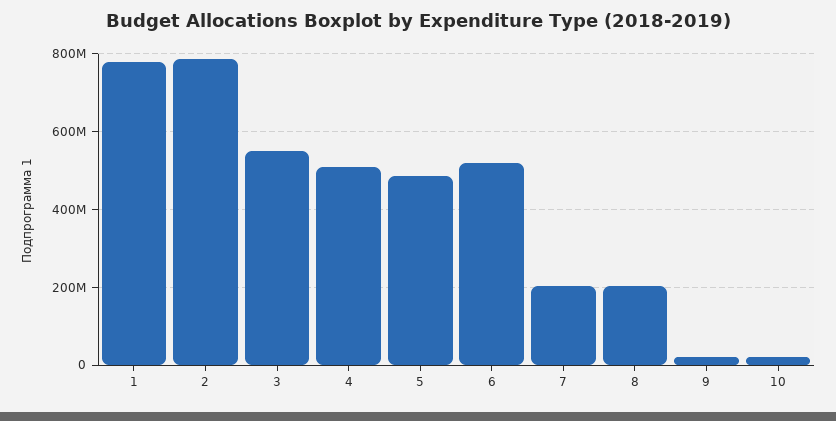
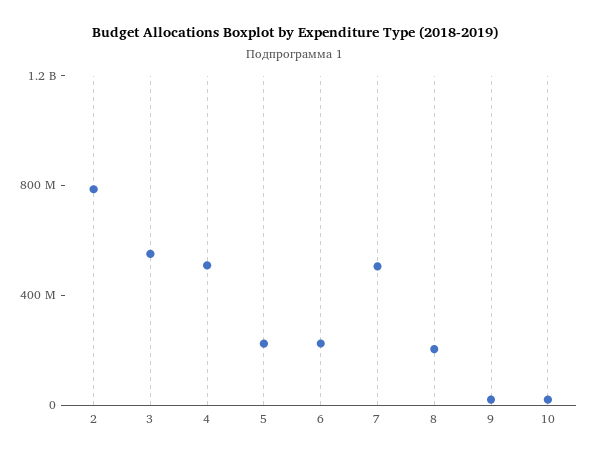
  {
-   "1": 780000000,
    "2": 780000000,
    "3": 560000000,
    "4": 500000000,
-   "5": 480000000,
+   "5": 200000000,
-   "6": 520000000,
+   "6": 200000000,
-   "7": 200000000,
+   "7": 500000000,
    "8": 200000000,
    "9": 20000000,
    "10": 20000000
  }

